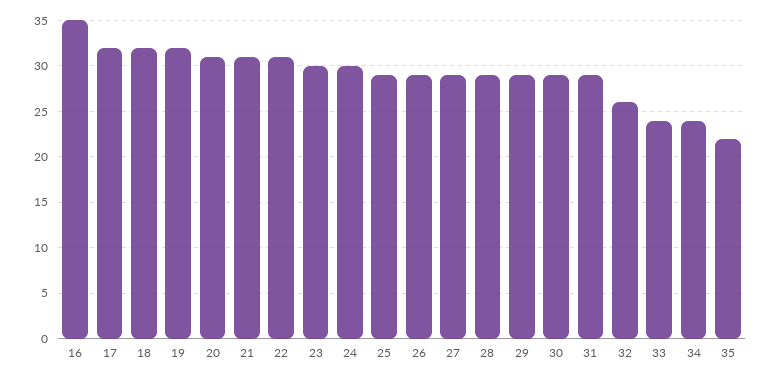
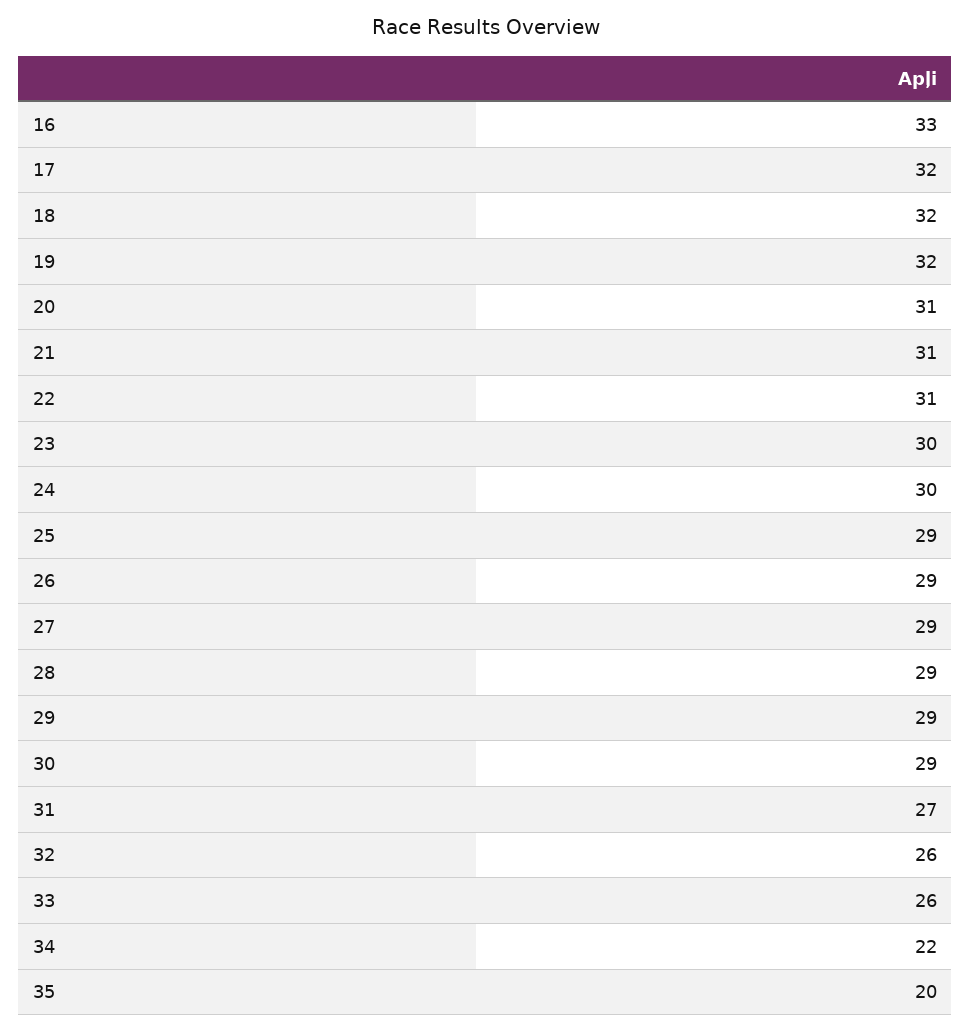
  {
-   "16": 35,
+   "16": 33,
    "17": 32,
    "18": 32,
    "19": 32,
    "20": 31,
    "21": 31,
    "22": 31,
    "23": 30,
    "24": 30,
    "25": 29,
    "26": 29,
    "27": 29,
    "28": 29,
    "29": 29,
    "30": 29,
-   "31": 29,
+   "31": 27,
    "32": 26,
-   "33": 24,
+   "33": 26,
-   "34": 24,
+   "34": 22,
-   "35": 22
+   "35": 20
  }

